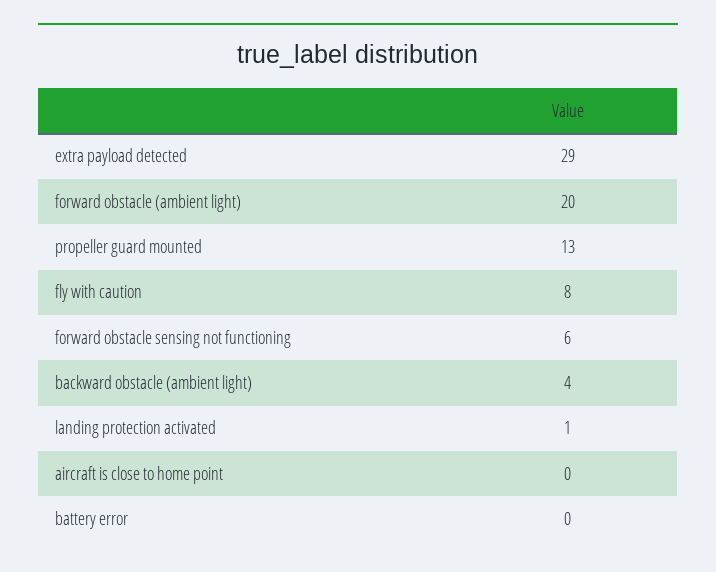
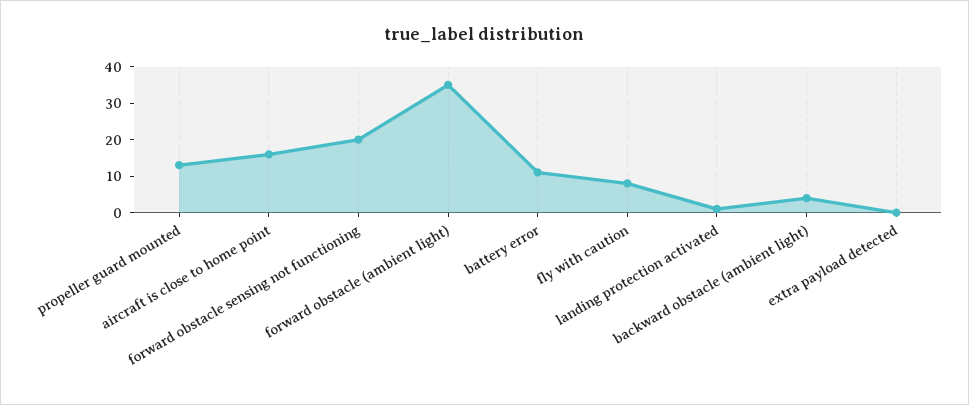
  {
-   "extra payload detected": 29,
+   "extra payload detected": 0,
-   "forward obstacle (ambient light)": 20,
+   "forward obstacle (ambient light)": 35,
    "propeller guard mounted": 13,
    "fly with caution": 8,
-   "forward obstacle sensing not functioning": 6,
+   "forward obstacle sensing not functioning": 20,
    "backward obstacle (ambient light)": 4,
    "landing protection activated": 1,
-   "aircraft is close to home point": 0,
+   "aircraft is close to home point": 15,
-   "battery error": 0
+   "battery error": 10
  }

